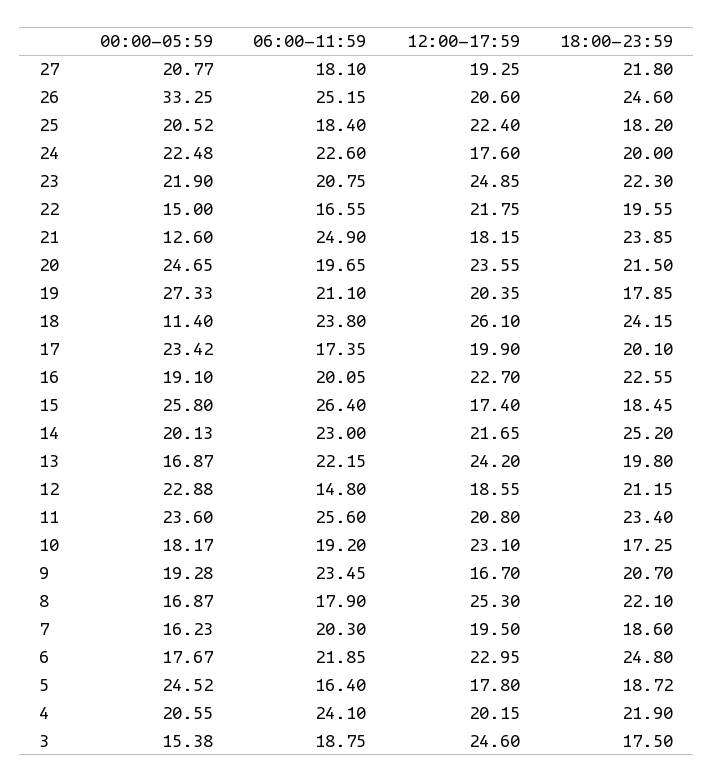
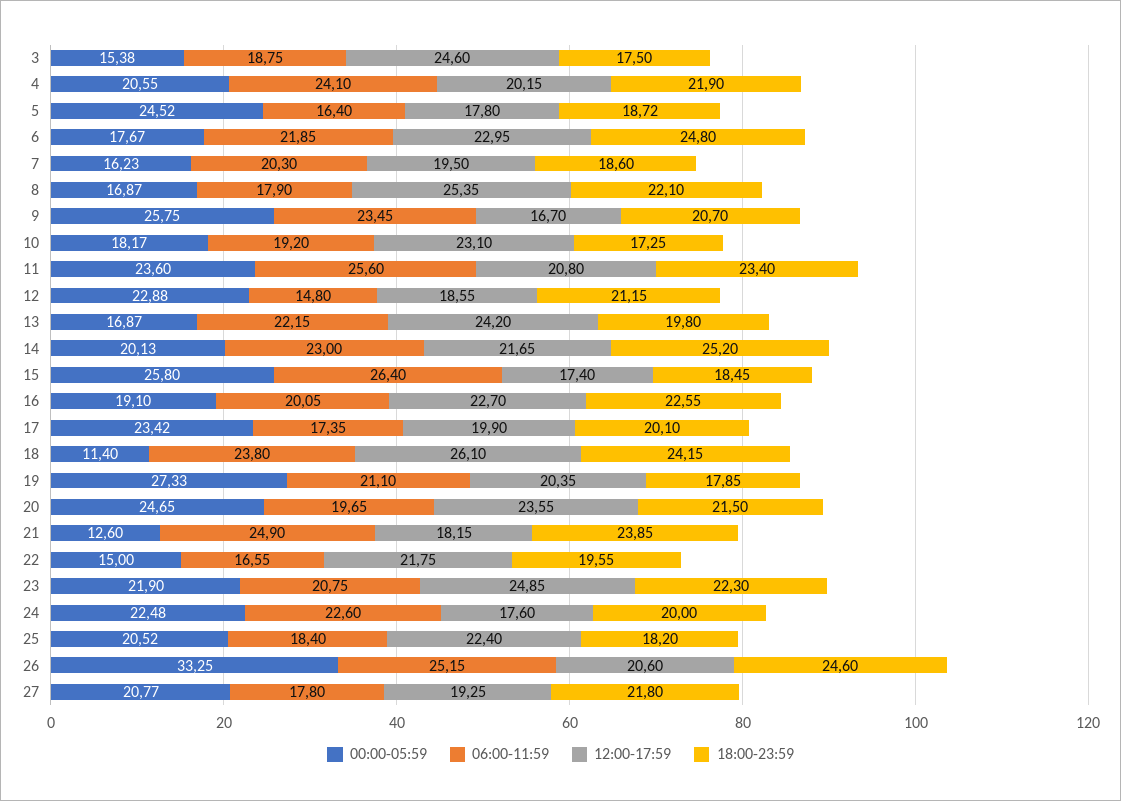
  {
    "00:00-05:59": {
      "27": 20.77,
      "26": 33.25,
      "25": 20.52,
      "24": 22.48,
      "23": 21.9,
      "22": 15,
      "21": 12.6,
      "20": 24.65,
      "19": 27.33,
      "18": 11.4,
      "17": 23.42,
      "16": 19.1,
      "15": 25.8,
      "14": 20.13,
      "13": 16.87,
      "12": 22.88,
      "11": 23.6,
      "10": 18.17,
-     "9": 19.28,
+     "9": 25.75,
      "8": 16.87,
      "7": 16.23,
      "6": 17.67,
      "5": 24.52,
      "4": 20.55,
      "3": 15.38
    },
    "06:00-11:59": {
-     "27": 18.1,
+     "27": 17.8,
      "26": 25.15,
      "25": 18.4,
      "24": 22.6,
      "23": 20.75,
      "22": 16.55,
      "21": 24.9,
      "20": 19.65,
      "19": 21.1,
      "18": 23.8,
      "17": 17.35,
      "16": 20.05,
      "15": 26.4,
      "14": 23,
      "13": 22.15,
      "12": 14.8,
      "11": 25.6,
      "10": 19.2,
      "9": 23.45,
      "8": 17.9,
      "7": 20.3,
      "6": 21.85,
      "5": 16.4,
      "4": 24.1,
      "3": 18.75
    },
    "12:00-17:59": {
      "27": 19.25,
      "26": 20.6,
      "25": 22.4,
      "24": 17.6,
      "23": 24.85,
      "22": 21.75,
      "21": 18.15,
      "20": 23.55,
      "19": 20.35,
      "18": 26.1,
      "17": 19.9,
      "16": 22.7,
      "15": 17.4,
      "14": 21.65,
      "13": 24.2,
      "12": 18.55,
      "11": 20.8,
      "10": 23.1,
      "9": 16.7,
-     "8": 25.3,
+     "8": 25.35,
      "7": 19.5,
      "6": 22.95,
      "5": 17.8,
      "4": 20.15,
      "3": 24.6
    },
    "18:00-23:59": {
      "27": 21.8,
      "26": 24.6,
      "25": 18.2,
      "24": 20,
      "23": 22.3,
      "22": 19.55,
      "21": 23.85,
      "20": 21.5,
      "19": 17.85,
      "18": 24.15,
      "17": 20.1,
      "16": 22.55,
      "15": 18.45,
      "14": 25.2,
      "13": 19.8,
      "12": 21.15,
      "11": 23.4,
      "10": 17.25,
      "9": 20.7,
      "8": 22.1,
      "7": 18.6,
      "6": 24.8,
      "5": 18.72,
      "4": 21.9,
      "3": 17.5
    }
  }

